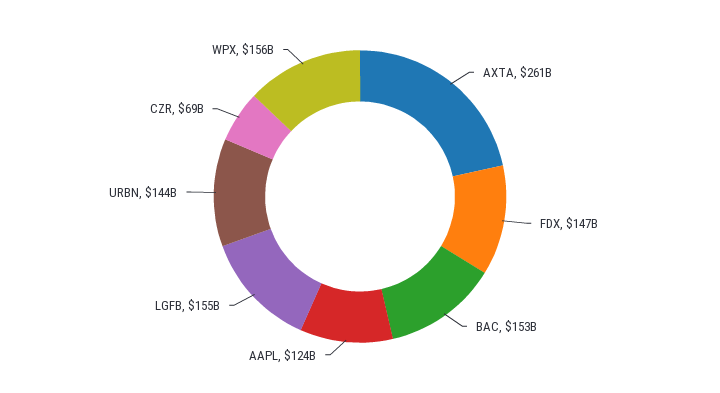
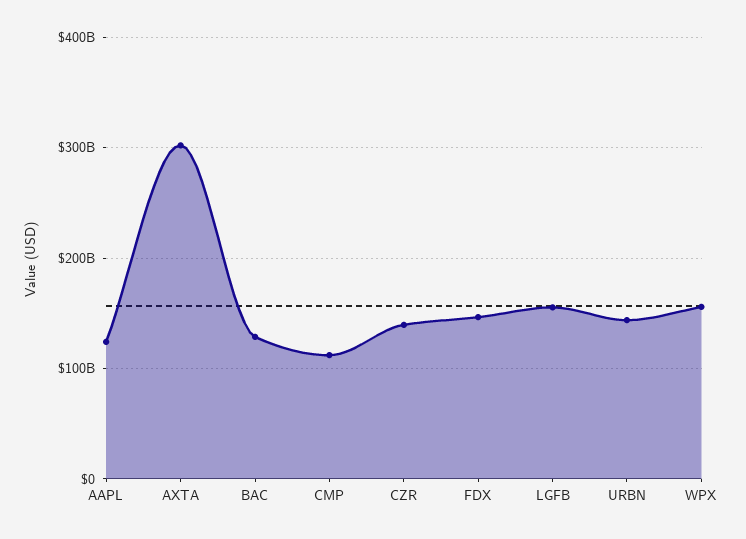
  {
-   "AXTA": 261000000000,
+   "AXTA": 300000000000,
    "FDX": 147000000000,
-   "BAC": 153000000000,
+   "BAC": 130000000000,
    "AAPL": 124000000000,
    "LGFB": 155000000000,
    "URBN": 144000000000,
-   "CZR": 69000000000,
+   "CZR": 140000000000,
-   "WPX": 156000000000
+   "WPX": 156000000000,
+   "CMP": 110000000000
  }

